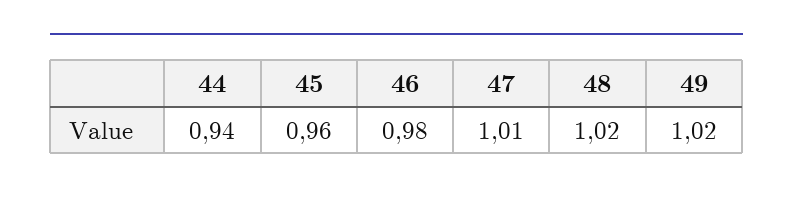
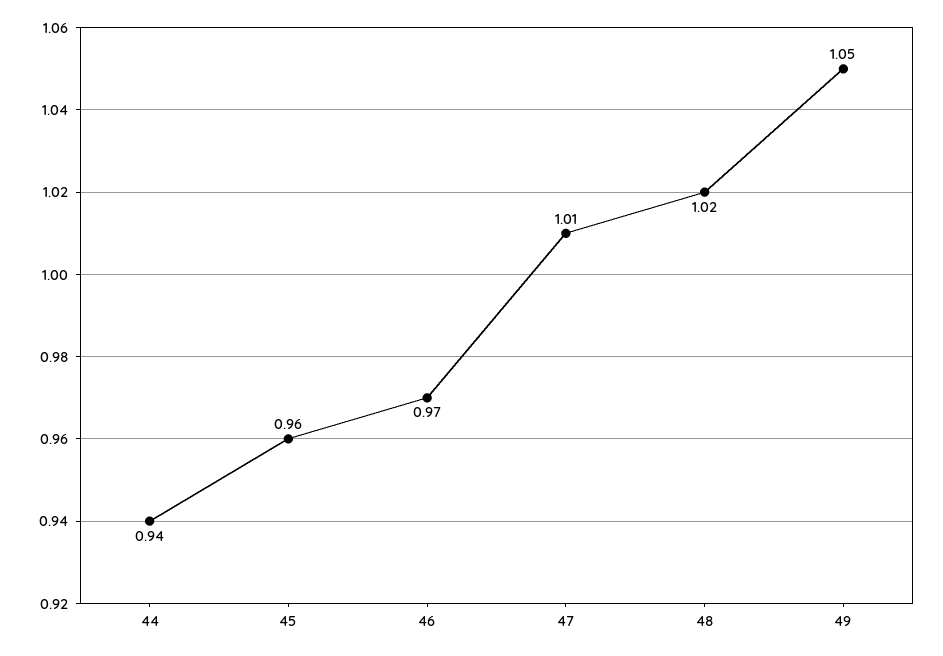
  {
    "44": 0.94,
    "45": 0.96,
-   "46": 0.98,
+   "46": 0.97,
    "47": 1.01,
    "48": 1.02,
-   "49": 1.02
+   "49": 1.05
  }

